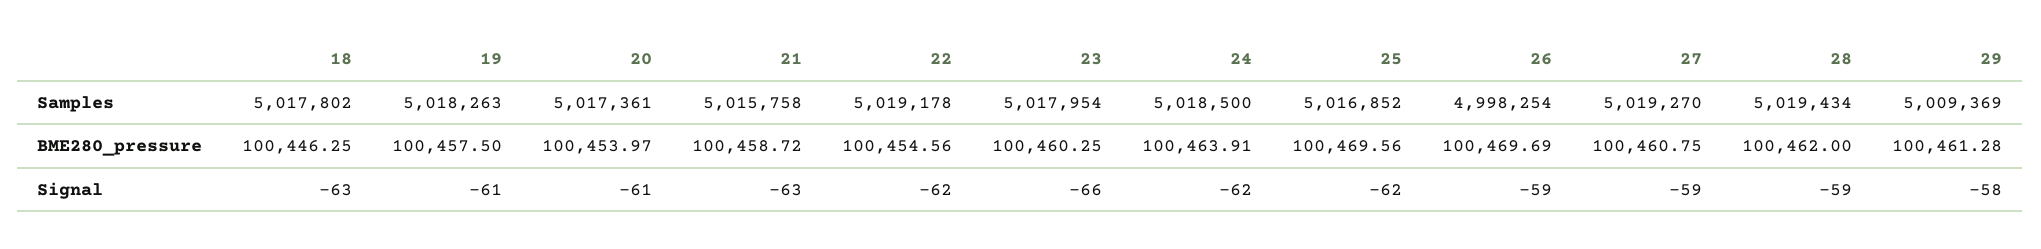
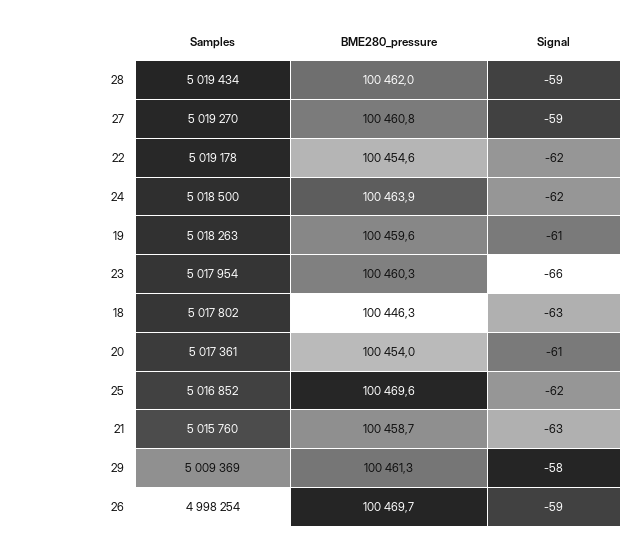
  {
    "18": {
      "Samples": 5017802,
      "BME280_pressure": 100446.25,
      "Signal": -63
    },
    "19": {
      "Samples": 5018263,
-     "BME280_pressure": 100457.5,
+     "BME280_pressure": 100459.6,
      "Signal": -61
    },
    "20": {
      "Samples": 5017361,
      "BME280_pressure": 100453.97,
      "Signal": -61
    },
    "21": {
-     "Samples": 5015758,
+     "Samples": 5015760,
      "BME280_pressure": 100458.72,
      "Signal": -63
    },
    "22": {
      "Samples": 5019178,
      "BME280_pressure": 100454.56,
      "Signal": -62
    },
    "23": {
      "Samples": 5017954,
      "BME280_pressure": 100460.25,
      "Signal": -66
    },
    "24": {
      "Samples": 5018500,
      "BME280_pressure": 100463.91,
      "Signal": -62
    },
    "25": {
      "Samples": 5016852,
      "BME280_pressure": 100469.56,
      "Signal": -62
    },
    "26": {
      "Samples": 4998254,
      "BME280_pressure": 100469.69,
      "Signal": -59
    },
    "27": {
      "Samples": 5019270,
      "BME280_pressure": 100460.75,
      "Signal": -59
    },
    "28": {
      "Samples": 5019434,
      "BME280_pressure": 100462,
      "Signal": -59
    },
    "29": {
      "Samples": 5009369,
      "BME280_pressure": 100461.28,
      "Signal": -58
    }
  }

